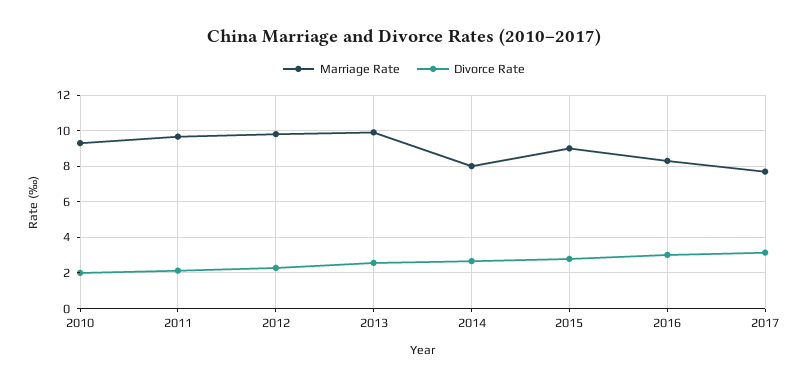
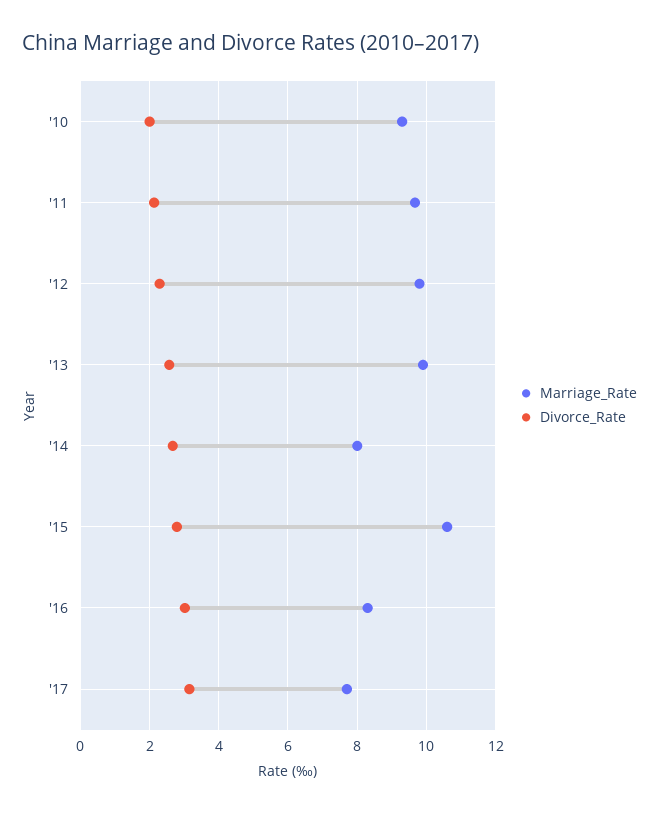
  {
    "Marriage Rate": {
      "2010": 9.4,
      "2011": 9.6,
      "2012": 9.8,
      "2013": 10,
      "2014": 8,
-     "2015": 9,
+     "2015": 10.6,
      "2016": 8.4,
      "2017": 7.8
    },
    "Divorce Rate": {
      "2010": 2,
      "2011": 2.2,
      "2012": 2.2,
      "2013": 2.6,
      "2014": 2.6,
      "2015": 2.8,
      "2016": 3,
      "2017": 3.2
    }
  }

